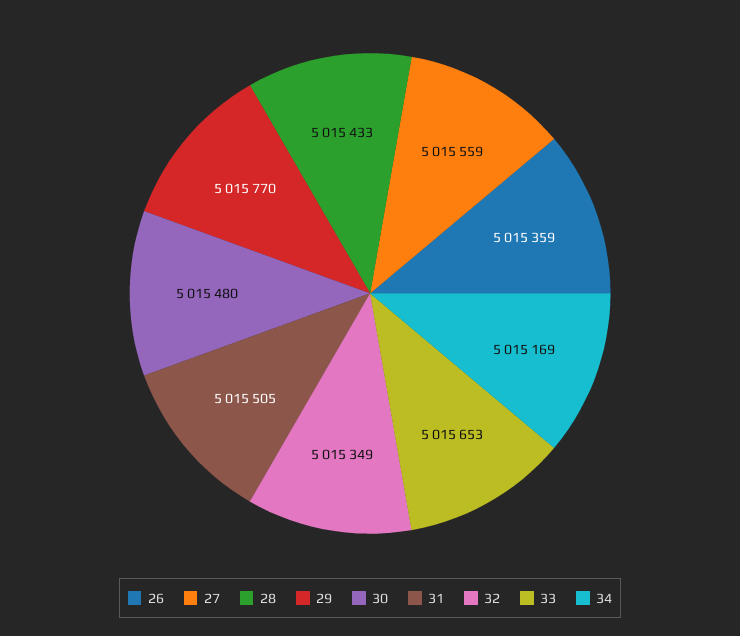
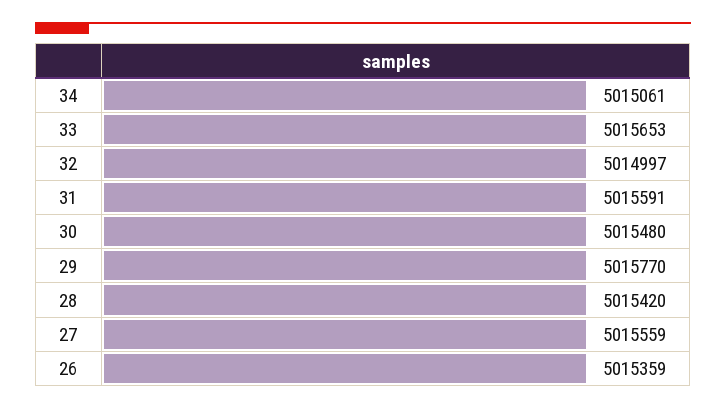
  {
    "26": 5015359,
    "27": 5015559,
-   "28": 5015433,
+   "28": 5015420,
    "29": 5015770,
    "30": 5015480,
-   "31": 5015505,
+   "31": 5015591,
-   "32": 5015349,
+   "32": 5014997,
    "33": 5015653,
-   "34": 5015169
+   "34": 5015061
  }

